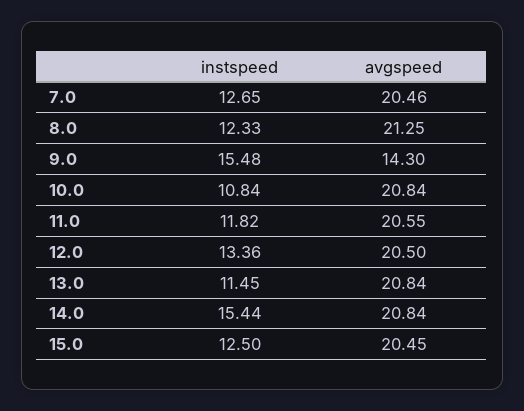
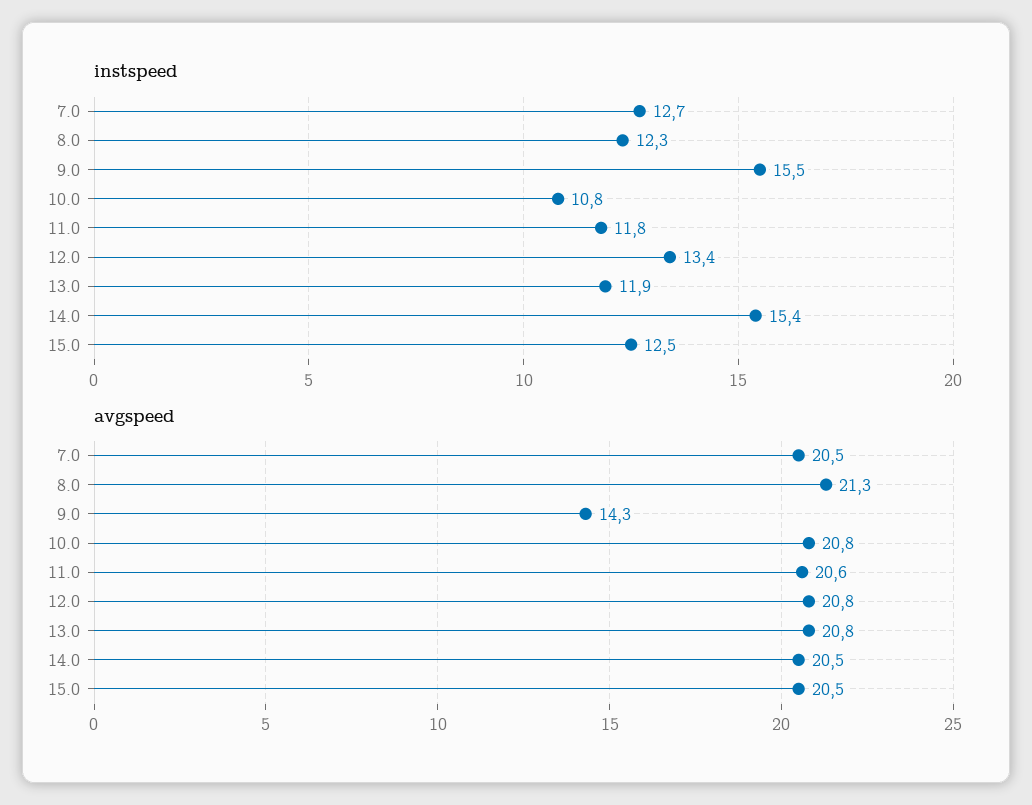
  {
    "instspeed": {
      "7.0": 12.65,
      "8.0": 12.33,
      "9.0": 15.48,
      "10.0": 10.84,
      "11.0": 11.82,
      "12.0": 13.36,
-     "13.0": 11.45,
+     "13.0": 11.9,
      "14.0": 15.44,
      "15.0": 12.5
    },
    "avgspeed": {
      "7.0": 20.46,
      "8.0": 21.25,
      "9.0": 14.3,
      "10.0": 20.84,
      "11.0": 20.55,
-     "12.0": 20.5,
+     "12.0": 20.8,
      "13.0": 20.84,
-     "14.0": 20.84,
+     "14.0": 20.5,
      "15.0": 20.45
    }
  }

